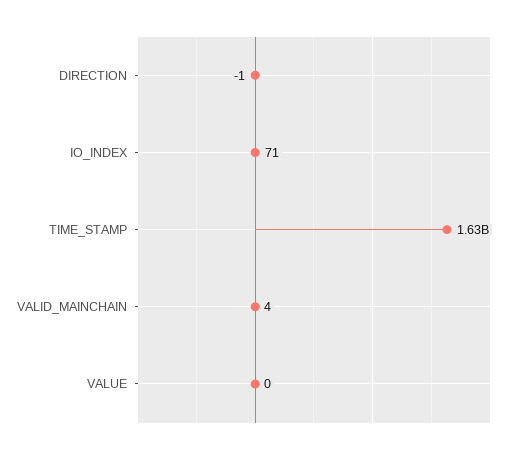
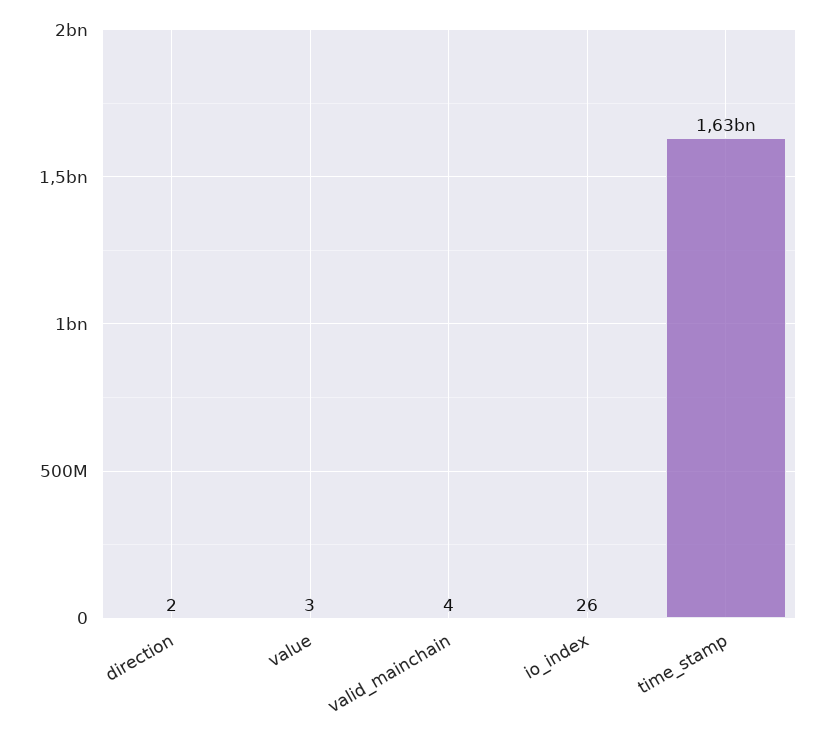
  {
-   "DIRECTION": -1,
+   "DIRECTION": 2,
-   "IO_INDEX": 71,
+   "IO_INDEX": 26,
    "TIME_STAMP": 1630000000,
    "VALID_MAINCHAIN": 4,
-   "VALUE": 0
+   "VALUE": 3
  }

